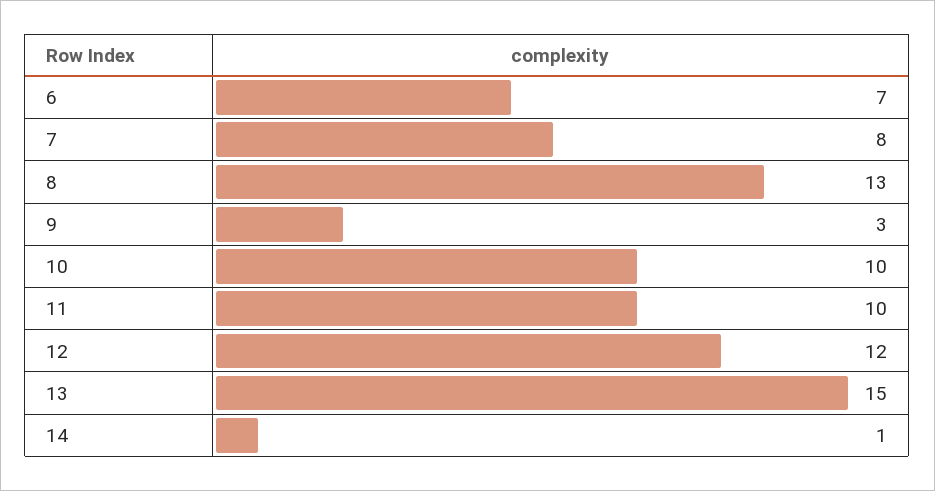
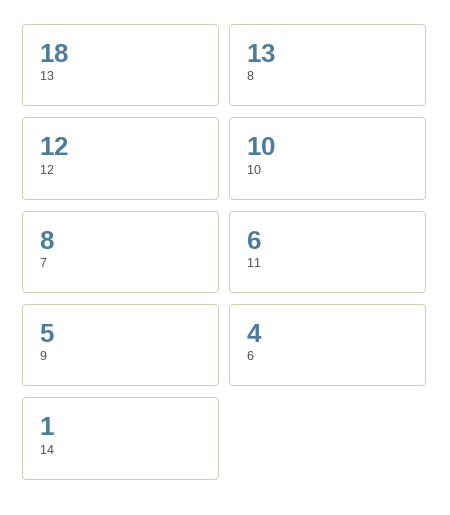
  {
-   "6": 7,
+   "6": 4,
    "7": 8,
    "8": 13,
-   "9": 3,
+   "9": 5,
    "10": 10,
-   "11": 10,
+   "11": 6,
    "12": 12,
-   "13": 15,
+   "13": 18,
    "14": 1
  }

